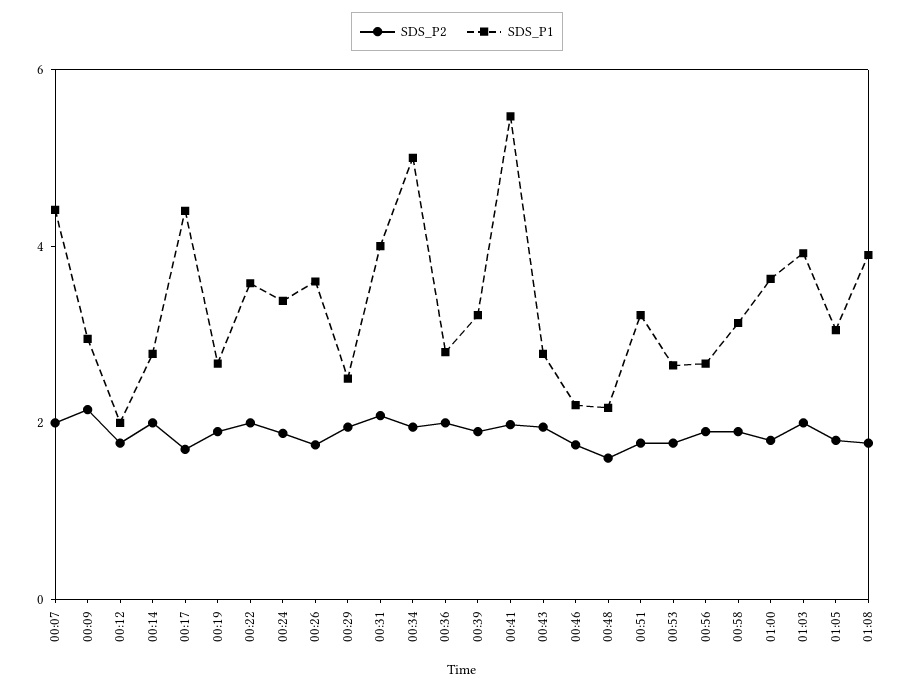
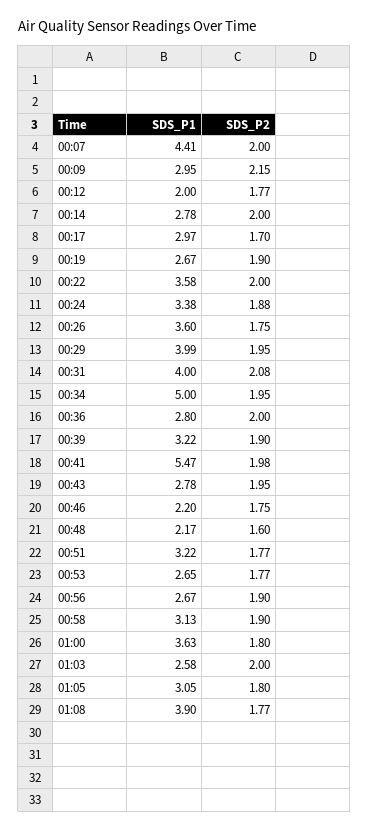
  {
    "SDS_P2": {
      "00:07": 2,
      "00:09": 2.15,
      "00:12": 1.77,
      "00:14": 2,
      "00:17": 1.7,
      "00:19": 1.9,
      "00:22": 2,
      "00:24": 1.88,
      "00:26": 1.75,
      "00:29": 1.95,
      "00:31": 2.08,
      "00:34": 1.95,
      "00:36": 2,
      "00:39": 1.9,
      "00:41": 1.98,
      "00:43": 1.95,
      "00:46": 1.75,
      "00:48": 1.6,
      "00:51": 1.77,
      "00:53": 1.77,
      "00:56": 1.9,
      "00:58": 1.9,
      "01:00": 1.8,
      "01:03": 2,
      "01:05": 1.8,
      "01:08": 1.77
    },
    "SDS_P1": {
      "00:07": 4.41,
      "00:09": 2.95,
      "00:12": 2,
      "00:14": 2.78,
-     "00:17": 4.5,
+     "00:17": 2.97,
      "00:19": 2.67,
      "00:22": 3.58,
      "00:24": 3.38,
      "00:26": 3.6,
-     "00:29": 2.5,
+     "00:29": 3.99,
      "00:31": 4,
      "00:34": 5,
      "00:36": 2.8,
      "00:39": 3.22,
      "00:41": 5.47,
      "00:43": 2.78,
      "00:46": 2.2,
      "00:48": 2.17,
      "00:51": 3.22,
      "00:53": 2.65,
      "00:56": 2.67,
      "00:58": 3.13,
      "01:00": 3.63,
-     "01:03": 4,
+     "01:03": 2.58,
      "01:05": 3.05,
      "01:08": 3.9
    }
  }

